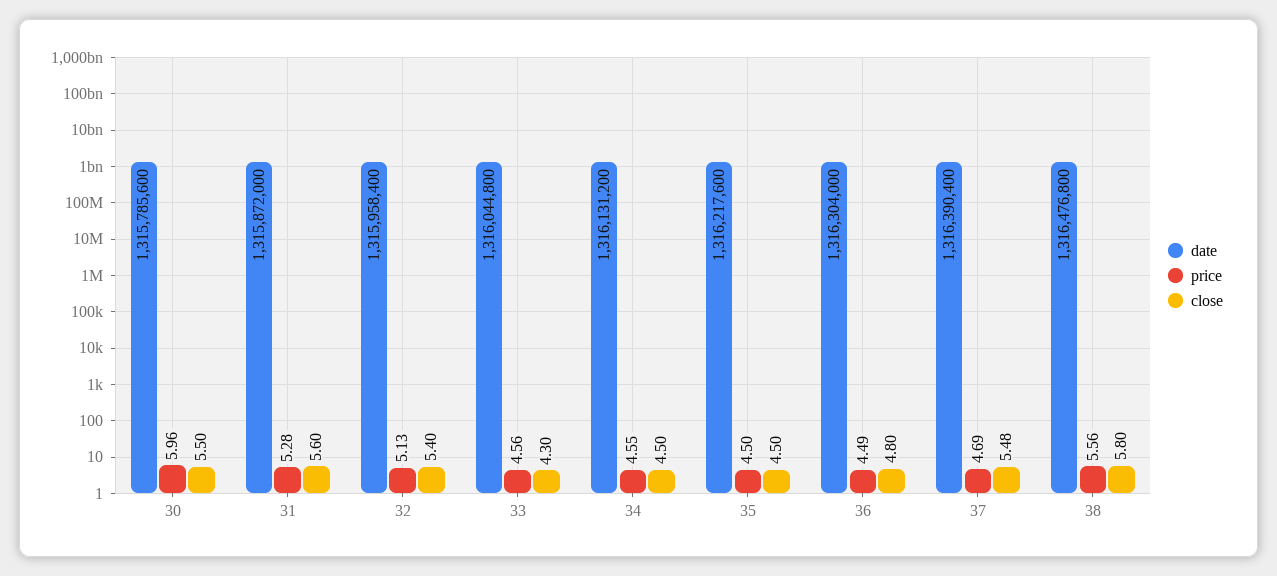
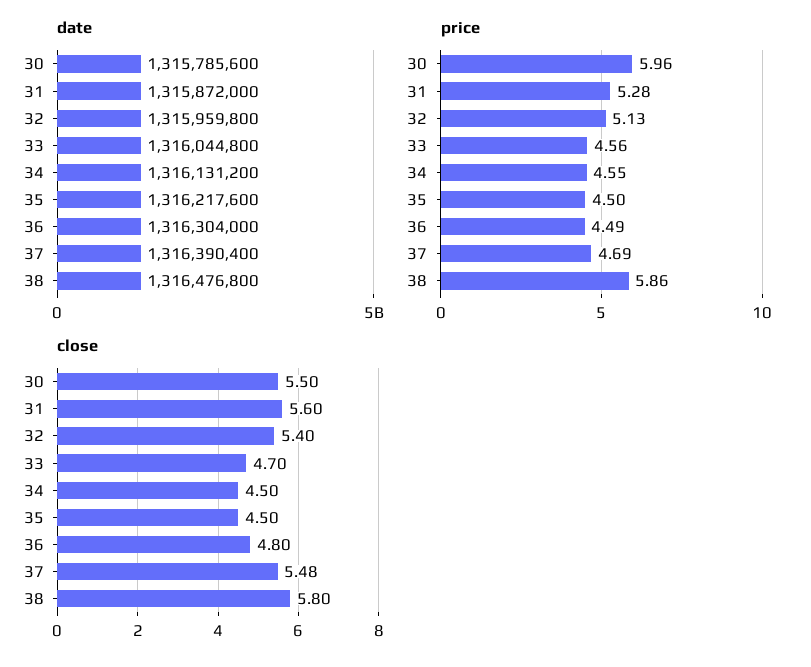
  {
    "date": {
      "30": 1315785600,
      "31": 1315872000,
-     "32": 1315958400,
+     "32": 1315959800,
      "33": 1316044800,
      "34": 1316131200,
      "35": 1316217600,
      "36": 1316304000,
      "37": 1316390400,
      "38": 1316476800
    },
    "price": {
      "30": 5.96,
      "31": 5.28,
      "32": 5.13,
      "33": 4.56,
      "34": 4.55,
      "35": 4.5,
      "36": 4.49,
      "37": 4.69,
-     "38": 5.56
+     "38": 5.86
    },
    "close": {
      "30": 5.5,
      "31": 5.6,
      "32": 5.4,
-     "33": 4.3,
+     "33": 4.7,
      "34": 4.5,
      "35": 4.5,
      "36": 4.8,
      "37": 5.48,
      "38": 5.8
    }
  }

